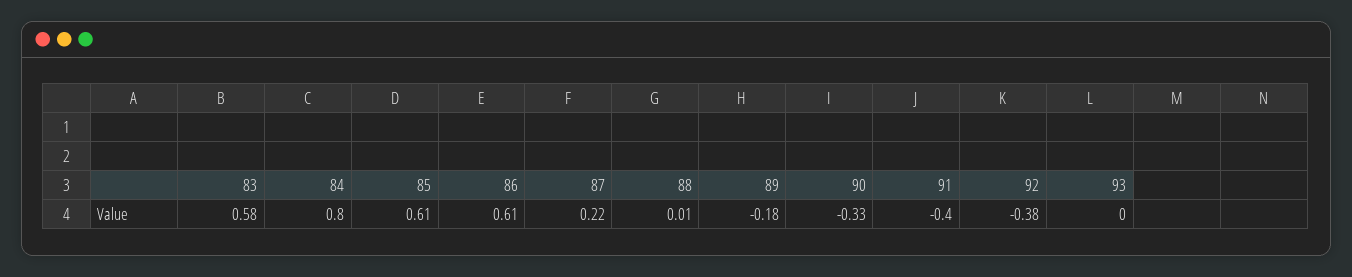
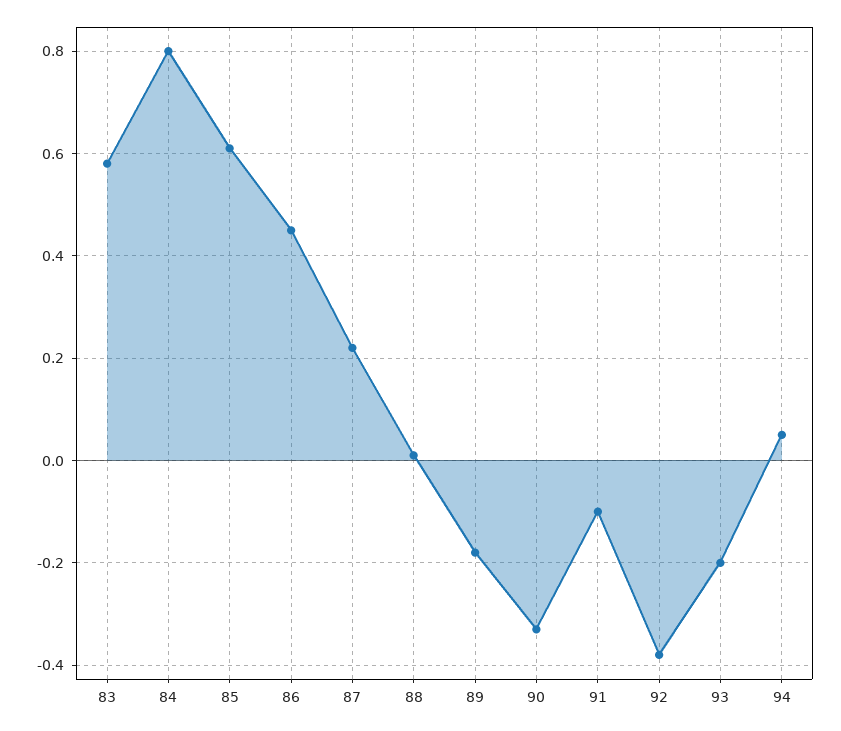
  {
    "83": 0.58,
    "84": 0.8,
    "85": 0.61,
-   "86": 0.61,
+   "86": 0.45,
    "87": 0.22,
    "88": 0.01,
    "89": -0.18,
    "90": -0.33,
-   "91": -0.4,
+   "91": -0.1,
    "92": -0.38,
-   "93": 0
+   "93": -0.2,
+   "94": 0.05
  }

